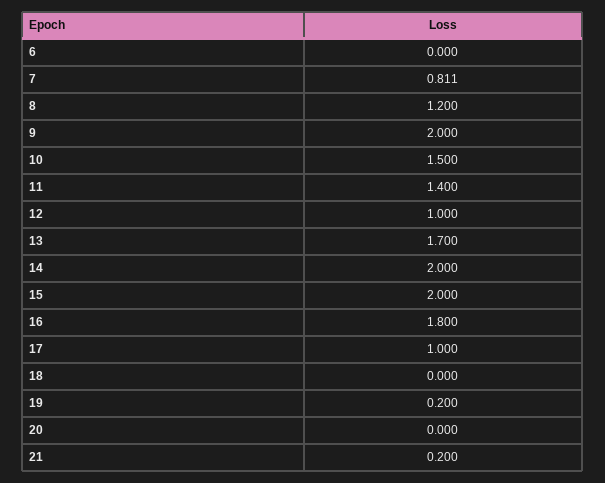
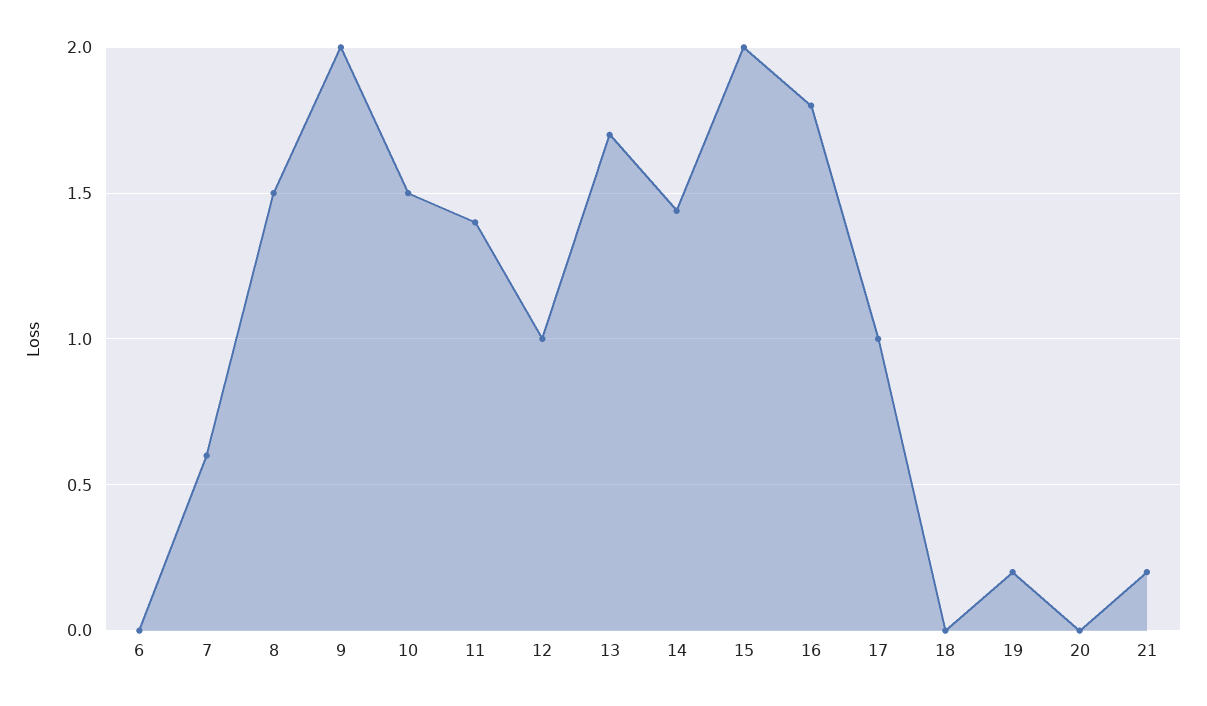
  {
    "6": 0,
-   "7": 0.811,
+   "7": 0.6,
-   "8": 1.2,
+   "8": 1.5,
    "9": 2,
    "10": 1.5,
    "11": 1.4,
    "12": 1,
    "13": 1.7,
-   "14": 2,
+   "14": 1.45,
    "15": 2,
    "16": 1.8,
    "17": 1,
    "18": 0,
    "19": 0.2,
    "20": 0,
    "21": 0.2
  }

